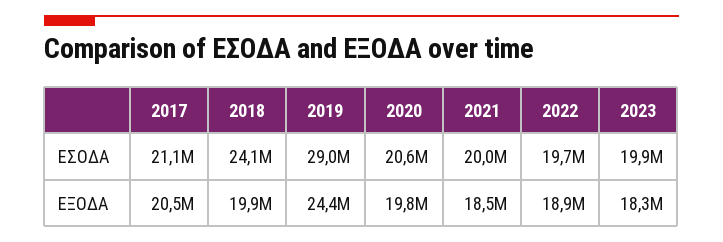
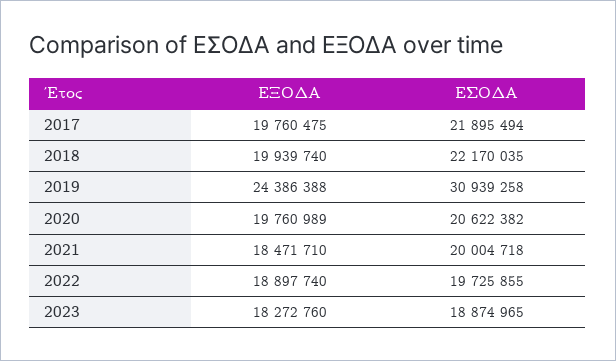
  {
    "2017": {
-     "ΕΣΟΔΑ": 21100000,
+     "ΕΣΟΔΑ": 21895494,
-     "ΕΞΟΔΑ": 20500000
+     "ΕΞΟΔΑ": 19760475
    },
    "2018": {
-     "ΕΣΟΔΑ": 24100000,
+     "ΕΣΟΔΑ": 22170035,
      "ΕΞΟΔΑ": 19939740
    },
    "2019": {
-     "ΕΣΟΔΑ": 29000000,
+     "ΕΣΟΔΑ": 30939258,
      "ΕΞΟΔΑ": 24386388
    },
    "2020": {
      "ΕΣΟΔΑ": 20622382,
      "ΕΞΟΔΑ": 19760989
    },
    "2021": {
      "ΕΣΟΔΑ": 20004718,
      "ΕΞΟΔΑ": 18471710
    },
    "2022": {
      "ΕΣΟΔΑ": 19725855,
      "ΕΞΟΔΑ": 18897740
    },
    "2023": {
-     "ΕΣΟΔΑ": 19900000,
+     "ΕΣΟΔΑ": 18874965,
      "ΕΞΟΔΑ": 18272760
    }
  }

